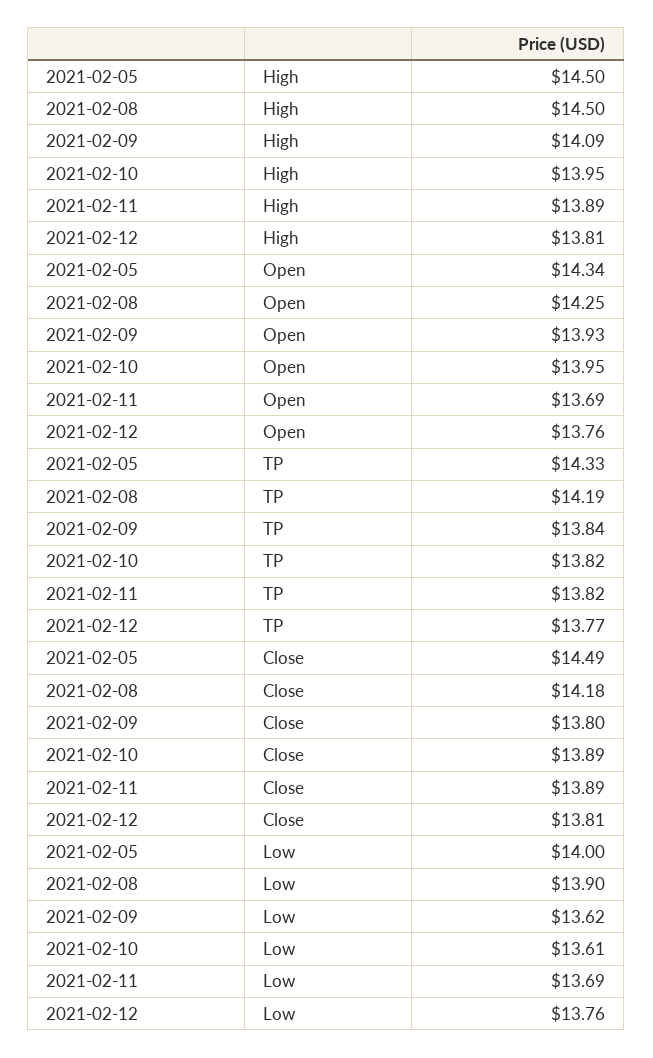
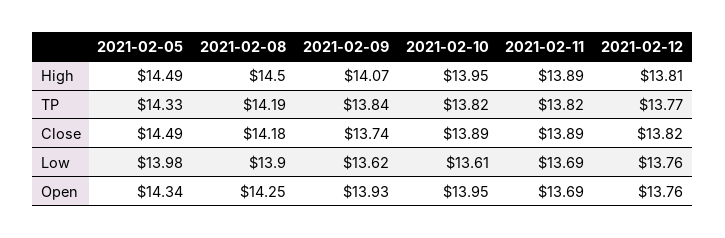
  {
    "2021-02-05": {
-     "High": 14.5,
+     "High": 14.49,
      "Open": 14.34,
      "TP": 14.33,
      "Close": 14.49,
-     "Low": 14
+     "Low": 13.98
    },
    "2021-02-08": {
      "High": 14.5,
      "Open": 14.25,
      "TP": 14.19,
      "Close": 14.18,
      "Low": 13.9
    },
    "2021-02-09": {
-     "High": 14.09,
+     "High": 14.07,
      "Open": 13.93,
      "TP": 13.84,
-     "Close": 13.8,
+     "Close": 13.74,
      "Low": 13.62
    },
    "2021-02-10": {
      "High": 13.95,
      "Open": 13.95,
      "TP": 13.82,
      "Close": 13.89,
      "Low": 13.61
    },
    "2021-02-11": {
      "High": 13.89,
      "Open": 13.69,
      "TP": 13.82,
      "Close": 13.89,
      "Low": 13.69
    },
    "2021-02-12": {
      "High": 13.81,
      "Open": 13.76,
      "TP": 13.77,
-     "Close": 13.81,
+     "Close": 13.82,
      "Low": 13.76
    }
  }

